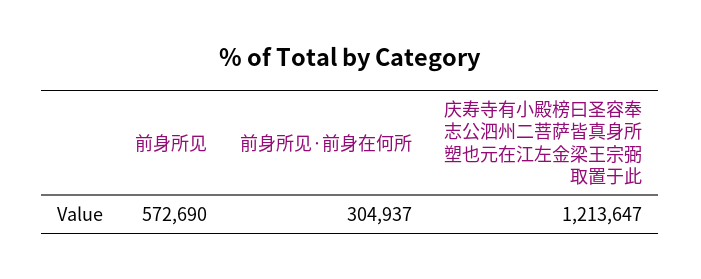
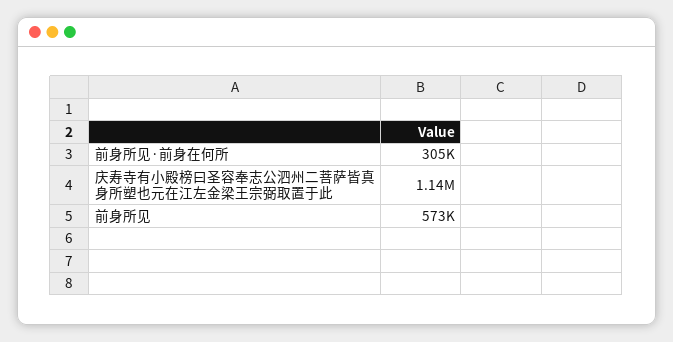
  {
    "前身所见": 572690,
    "前身所见·前身在何所": 304937,
-   "庆寿寺有小殿榜曰圣容奉志公泗州二菩萨皆真身所塑也元在江左金梁王宗弼取置于此": 1213647
+   "庆寿寺有小殿榜曰圣容奉志公泗州二菩萨皆真身所塑也元在江左金梁王宗弼取置于此": 1140000
  }

